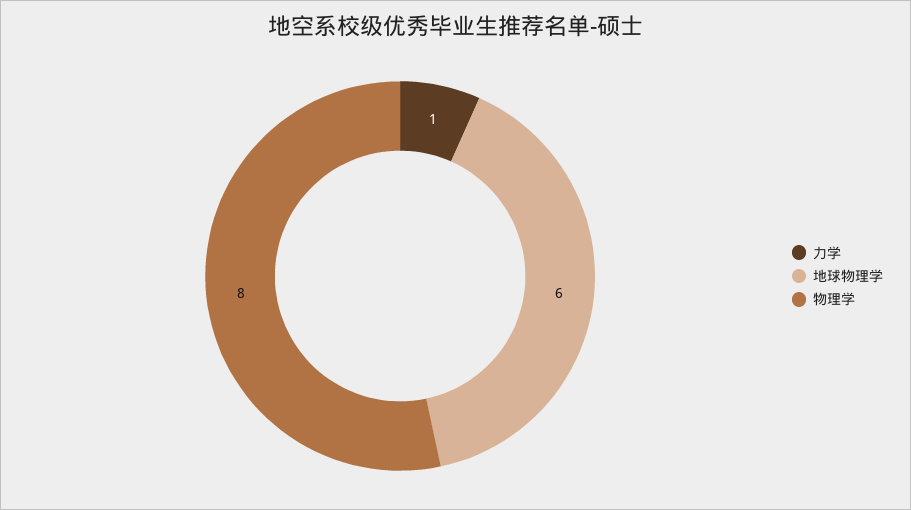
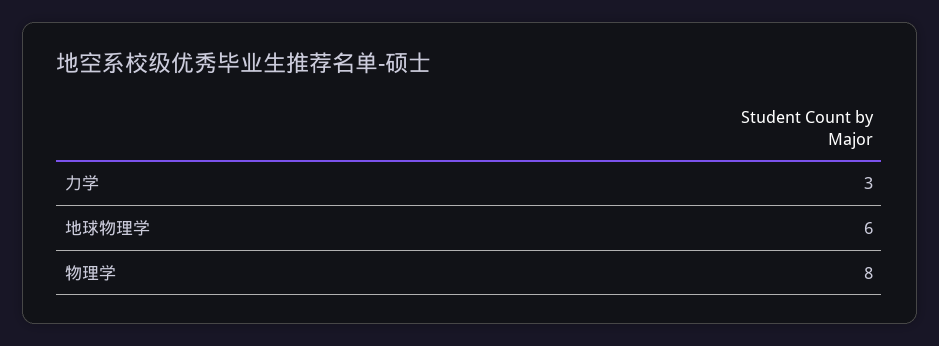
  {
-   "力学": 1,
+   "力学": 3,
    "地球物理学": 6,
    "物理学": 8
  }

